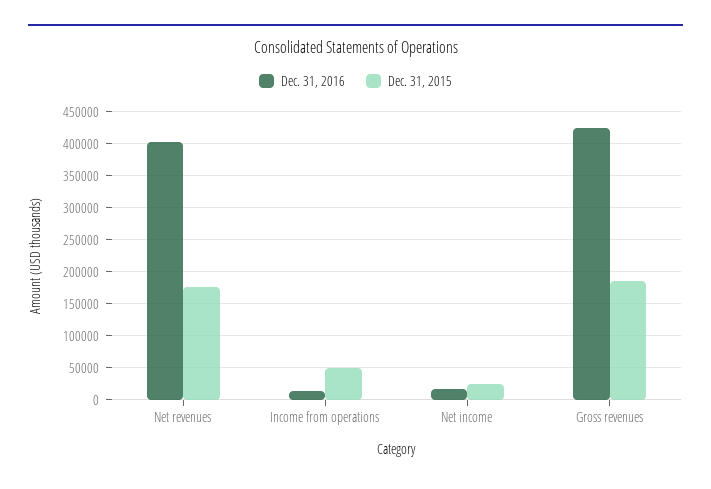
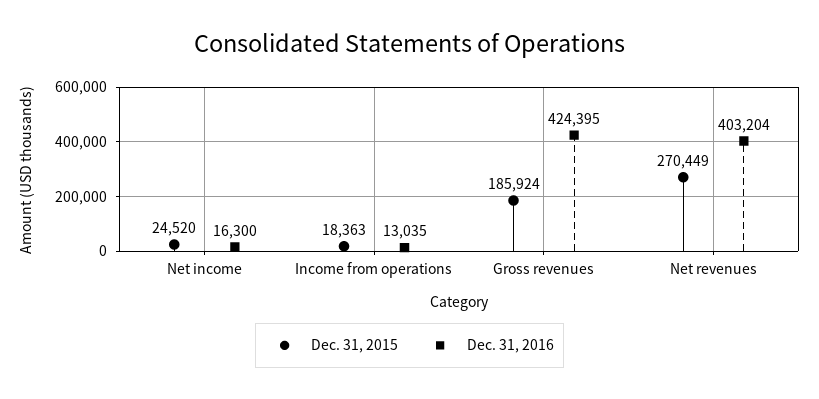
  {
    "Dec. 31, 2016": {
      "Net revenues": 403204,
      "Income from operations": 13035,
      "Net income": 16300,
      "Gross revenues": 424395
    },
    "Dec. 31, 2015": {
-     "Net revenues": 180000,
+     "Net revenues": 270449,
-     "Income from operations": 50000,
+     "Income from operations": 18363,
      "Net income": 24520,
      "Gross revenues": 185924
    }
  }

